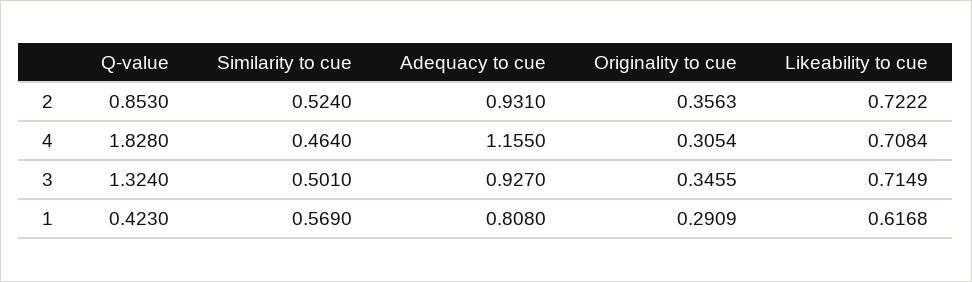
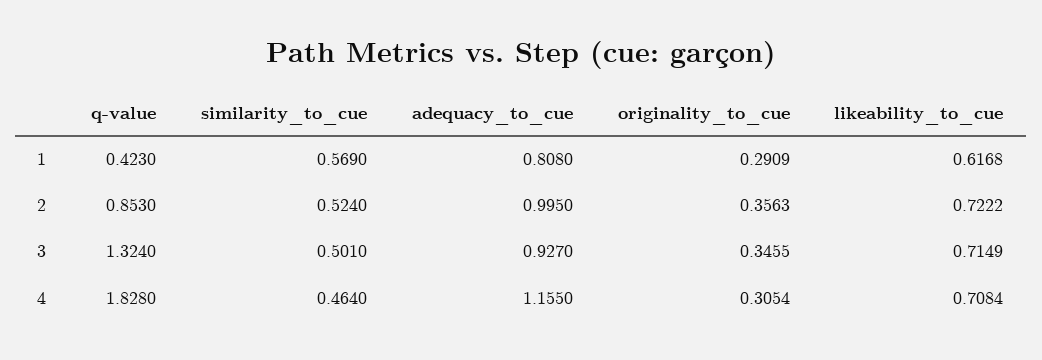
  {
    "Q-value": {
      "2": 0.853,
      "4": 1.828,
      "3": 1.324,
      "1": 0.423
    },
    "Similarity to cue": {
      "2": 0.524,
      "4": 0.464,
      "3": 0.501,
      "1": 0.569
    },
    "Adequacy to cue": {
-     "2": 0.931,
+     "2": 0.995,
      "4": 1.155,
      "3": 0.927,
      "1": 0.808
    },
    "Originality to cue": {
      "2": 0.3563,
      "4": 0.3054,
      "3": 0.3455,
      "1": 0.2909
    },
    "Likeability to cue": {
      "2": 0.7222,
      "4": 0.7084,
      "3": 0.7149,
      "1": 0.6168
    }
  }

